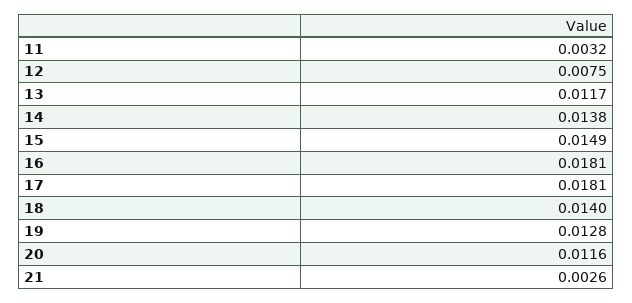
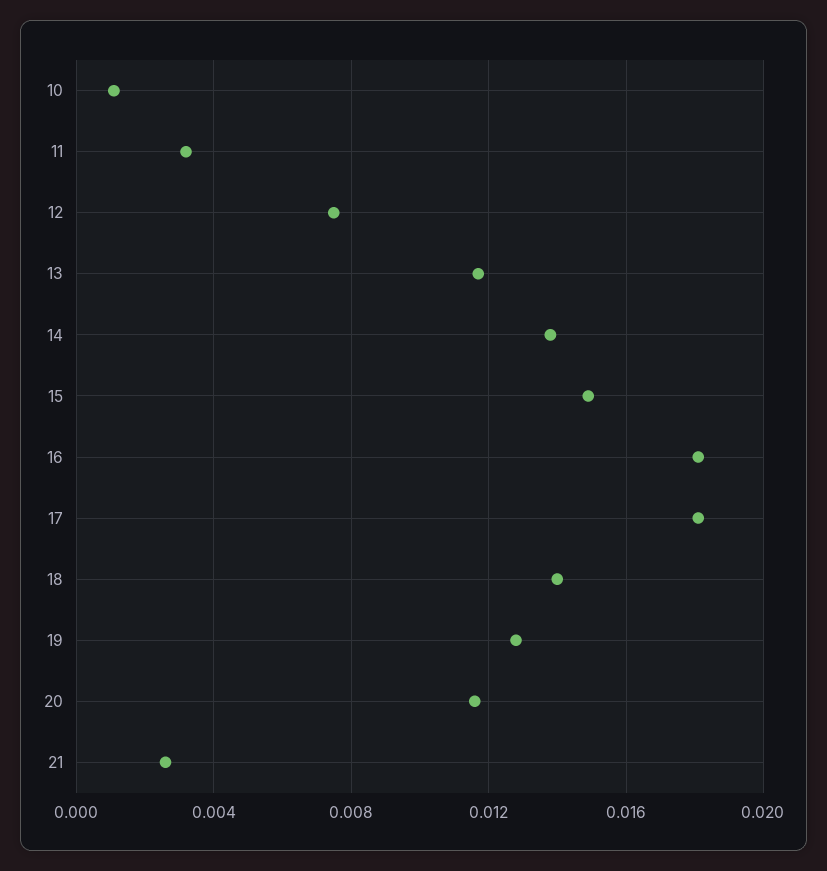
  {
    "11": 0.0032,
    "12": 0.0075,
    "13": 0.0117,
    "14": 0.0138,
    "15": 0.0149,
    "16": 0.0181,
    "17": 0.0181,
    "18": 0.014,
    "19": 0.0128,
    "20": 0.0116,
-   "21": 0.0026
+   "21": 0.0026,
+   "10": 0.001
  }

